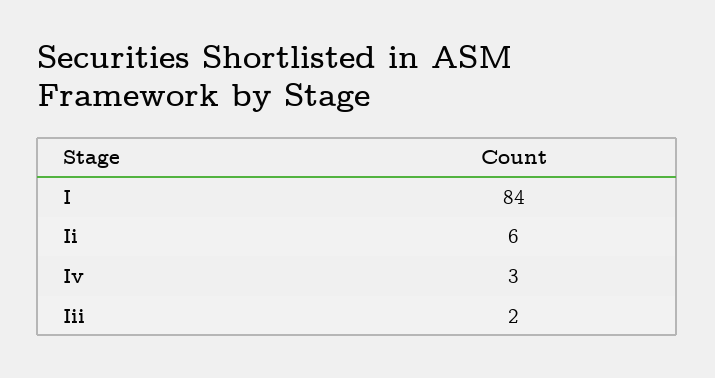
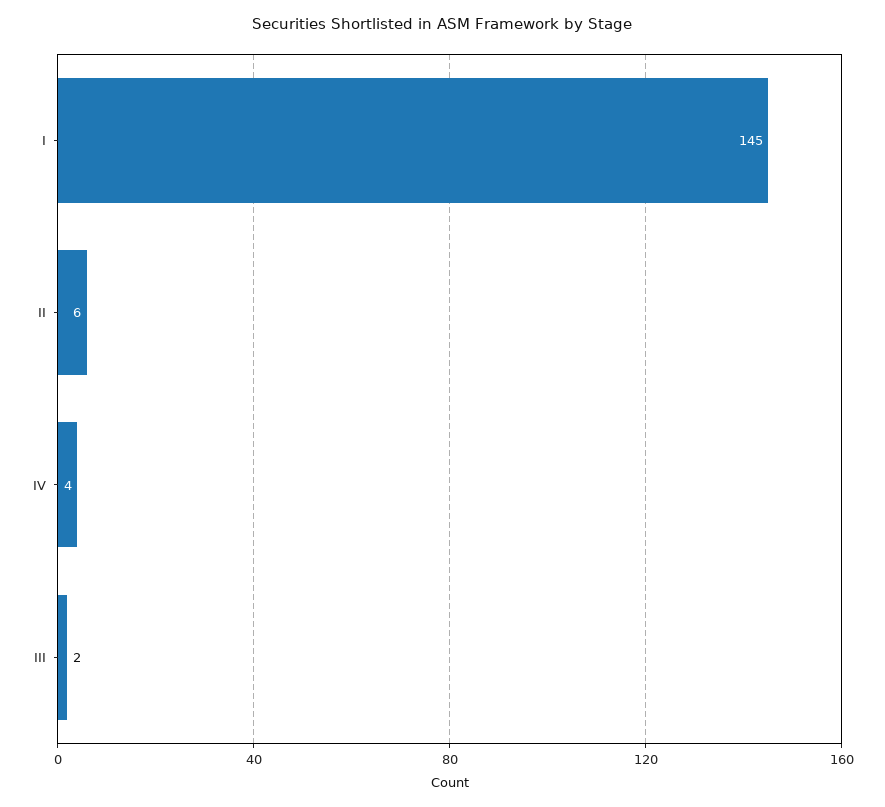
  {
-   "I": 84,
+   "I": 145,
    "Ii": 6,
-   "Iv": 3,
+   "Iv": 4,
    "Iii": 2
  }

